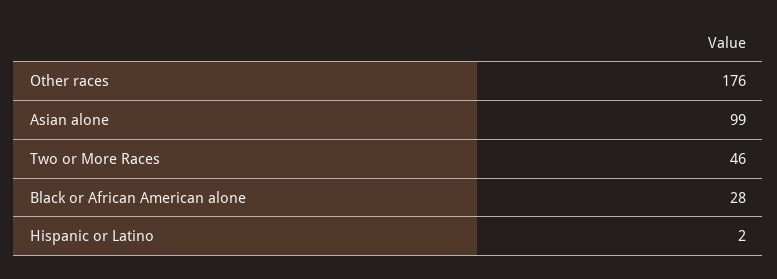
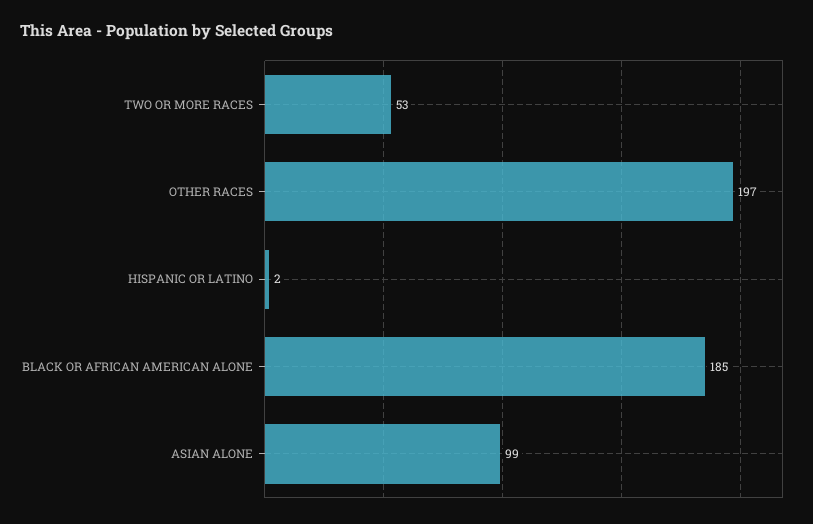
  {
-   "Other races": 176,
+   "Other races": 197,
    "Asian alone": 99,
-   "Two or More Races": 46,
+   "Two or More Races": 53,
-   "Black or African American alone": 28,
+   "Black or African American alone": 185,
    "Hispanic or Latino": 2
  }

